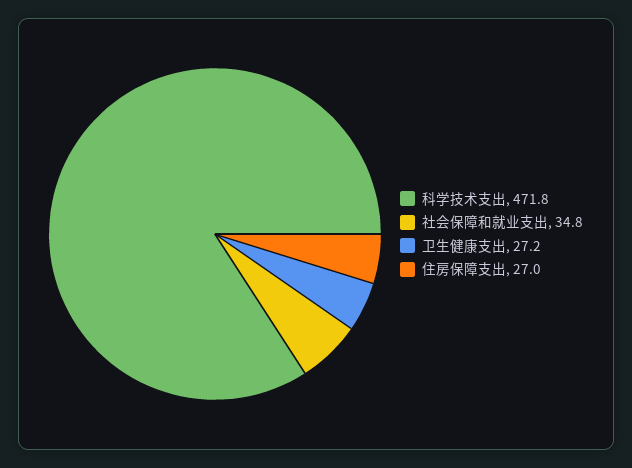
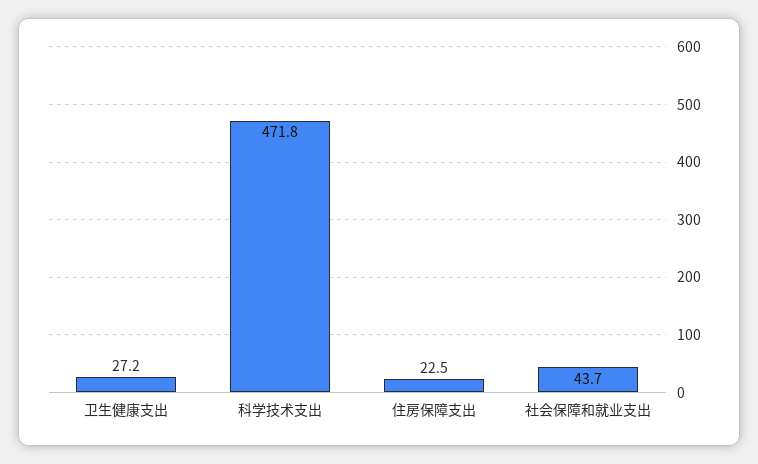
  {
    "科学技术支出": 471.8,
-   "社会保障和就业支出": 34.8,
+   "社会保障和就业支出": 43.7,
    "卫生健康支出": 27.2,
-   "住房保障支出": 27
+   "住房保障支出": 22.5
  }

